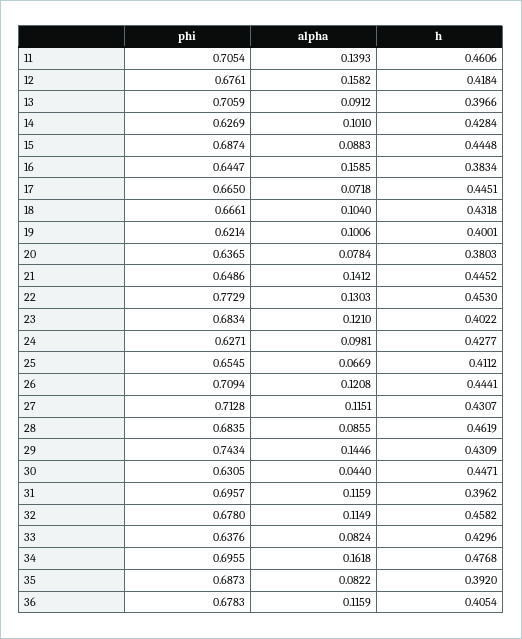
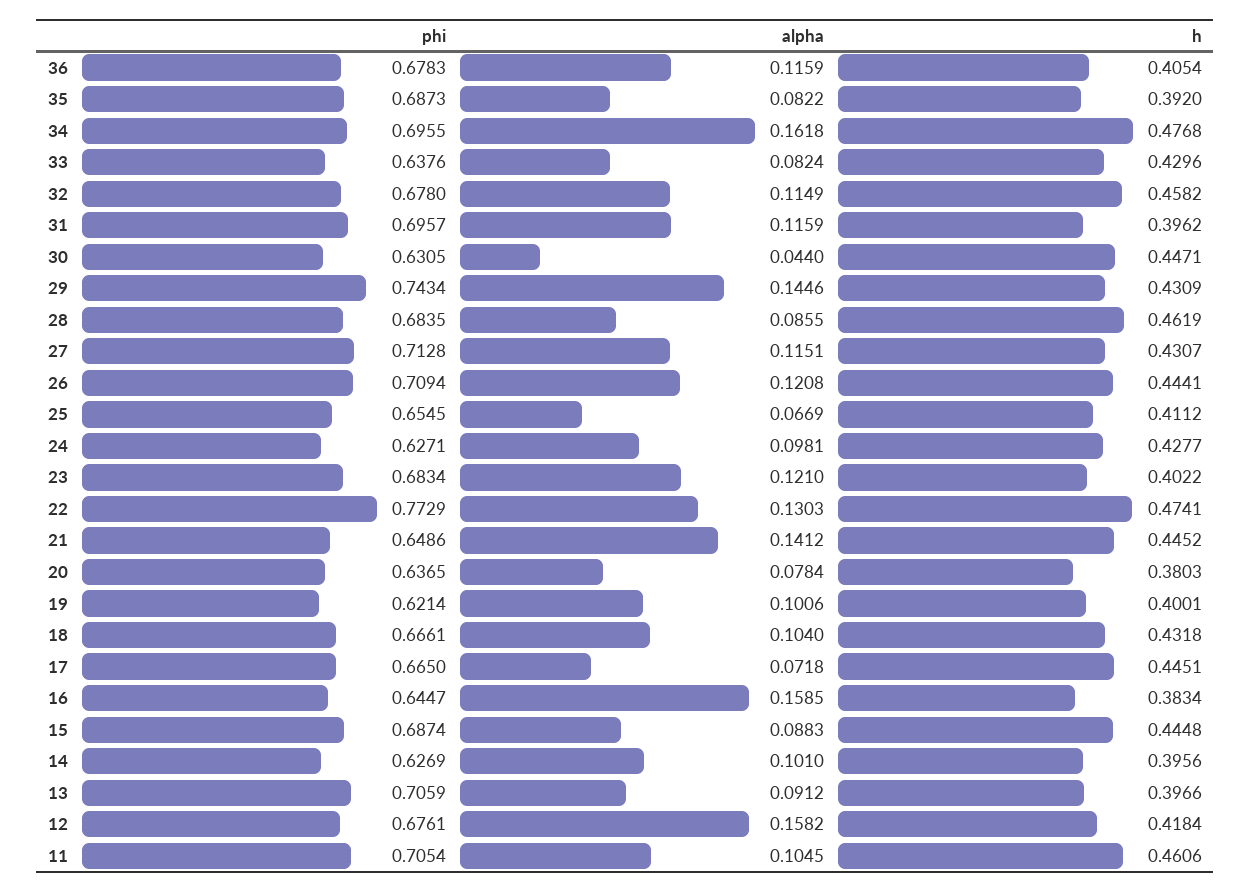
  {
    "phi": {
      "11": 0.7054,
      "12": 0.6761,
      "13": 0.7059,
      "14": 0.6269,
      "15": 0.6874,
      "16": 0.6447,
      "17": 0.665,
      "18": 0.6661,
      "19": 0.6214,
      "20": 0.6365,
      "21": 0.6486,
      "22": 0.7729,
      "23": 0.6834,
      "24": 0.6271,
      "25": 0.6545,
      "26": 0.7094,
      "27": 0.7128,
      "28": 0.6835,
      "29": 0.7434,
      "30": 0.6305,
      "31": 0.6957,
      "32": 0.678,
      "33": 0.6376,
      "34": 0.6955,
      "35": 0.6873,
      "36": 0.6783
    },
    "alpha": {
-     "11": 0.1393,
+     "11": 0.1045,
      "12": 0.1582,
      "13": 0.0912,
      "14": 0.101,
      "15": 0.0883,
      "16": 0.1585,
      "17": 0.0718,
      "18": 0.104,
      "19": 0.1006,
      "20": 0.0784,
      "21": 0.1412,
      "22": 0.1303,
      "23": 0.121,
      "24": 0.0981,
      "25": 0.0669,
      "26": 0.1208,
      "27": 0.1151,
      "28": 0.0855,
      "29": 0.1446,
      "30": 0.044,
      "31": 0.1159,
      "32": 0.1149,
      "33": 0.0824,
      "34": 0.1618,
      "35": 0.0822,
      "36": 0.1159
    },
    "h": {
      "11": 0.4606,
      "12": 0.4184,
      "13": 0.3966,
-     "14": 0.4284,
+     "14": 0.3956,
      "15": 0.4448,
      "16": 0.3834,
      "17": 0.4451,
      "18": 0.4318,
      "19": 0.4001,
      "20": 0.3803,
      "21": 0.4452,
-     "22": 0.453,
+     "22": 0.4741,
      "23": 0.4022,
      "24": 0.4277,
      "25": 0.4112,
      "26": 0.4441,
      "27": 0.4307,
      "28": 0.4619,
      "29": 0.4309,
      "30": 0.4471,
      "31": 0.3962,
      "32": 0.4582,
      "33": 0.4296,
      "34": 0.4768,
      "35": 0.392,
      "36": 0.4054
    }
  }

